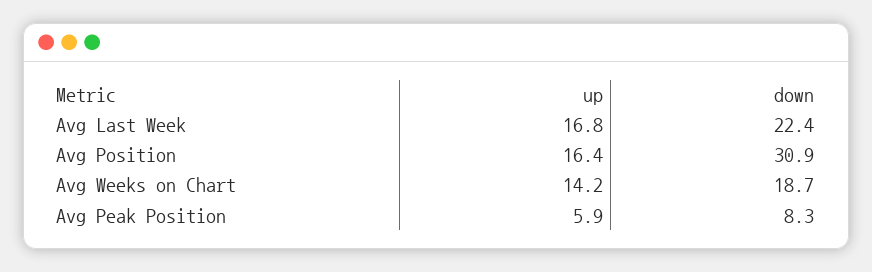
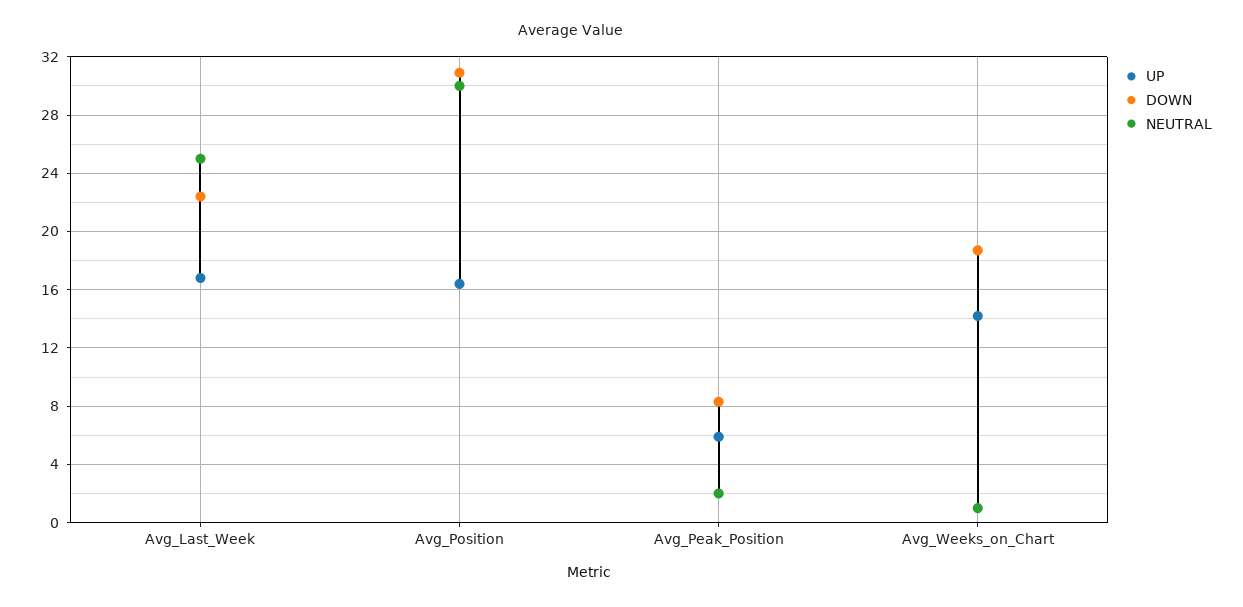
  {
    "up": {
      "Avg Last Week": 16.8,
      "Avg Position": 16.4,
      "Avg Weeks on Chart": 14.2,
      "Avg Peak Position": 5.9
    },
    "down": {
      "Avg Last Week": 22.4,
      "Avg Position": 30.9,
      "Avg Weeks on Chart": 18.7,
      "Avg Peak Position": 8.3
-   }
+   },
+   "NEUTRAL": {
+     "Avg Last Week": 25,
+     "Avg Position": 30,
+     "Avg Peak Position": 2,
+     "Avg Weeks on Chart": 1
+   }
  }

